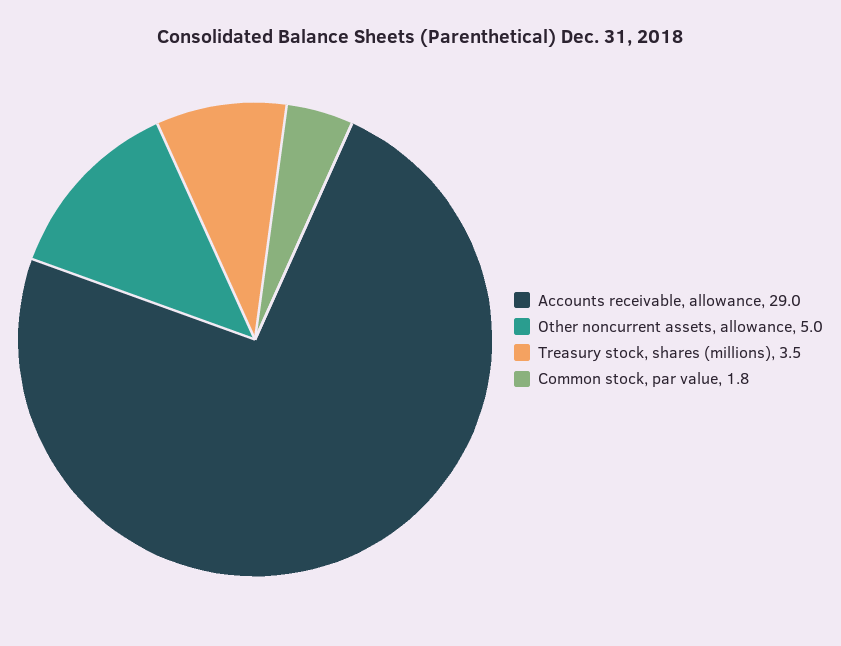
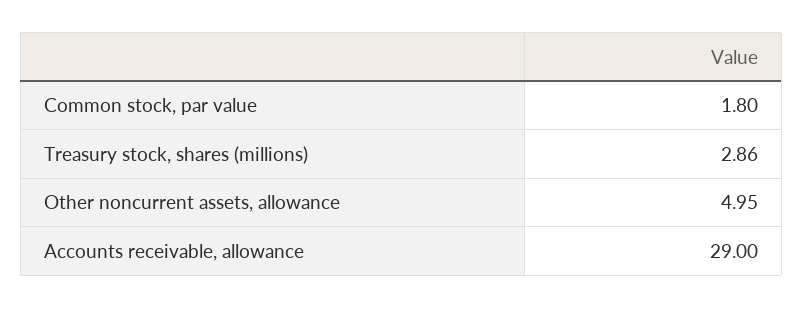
  {
    "Accounts receivable, allowance": 29,
-   "Other noncurrent assets, allowance": 5,
+   "Other noncurrent assets, allowance": 4.95,
-   "Treasury stock, shares (millions)": 3.5,
+   "Treasury stock, shares (millions)": 2.86,
    "Common stock, par value": 1.8
  }

